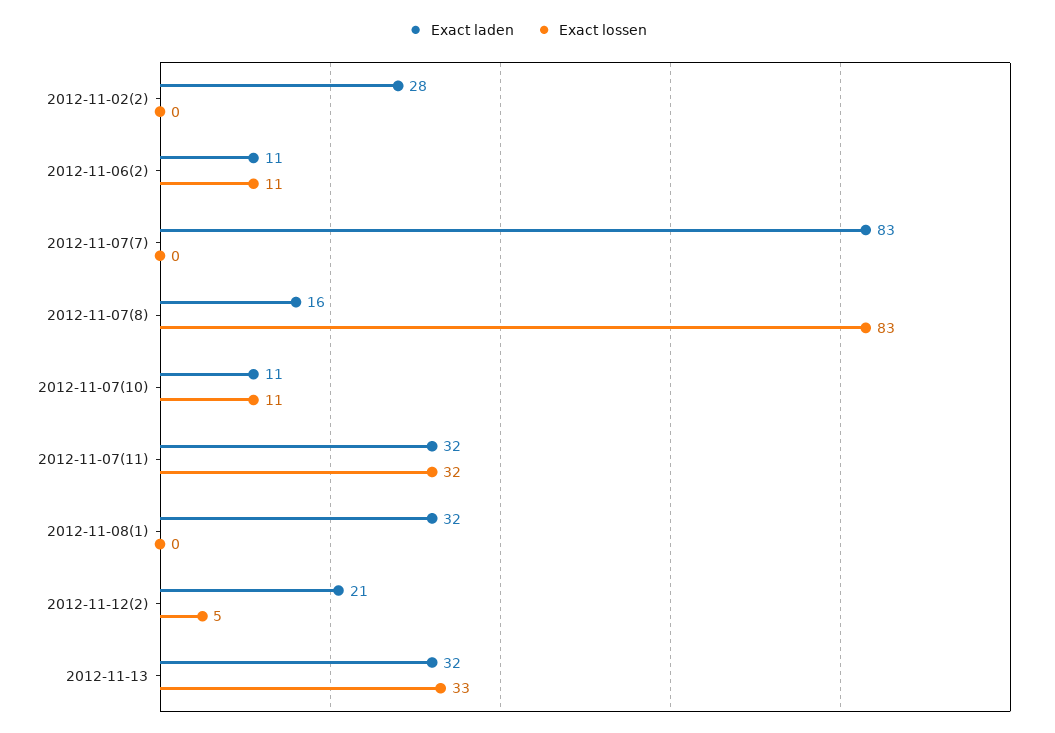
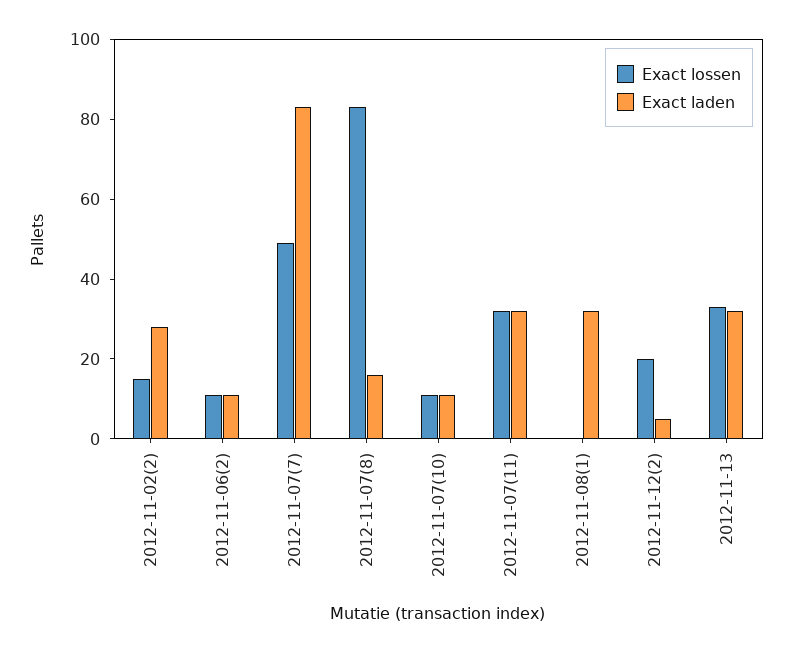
  {
    "Exact laden": {
      "2012-11-02(2)": 28,
      "2012-11-06(2)": 11,
      "2012-11-07(7)": 83,
      "2012-11-07(8)": 16,
      "2012-11-07(10)": 11,
      "2012-11-07(11)": 32,
      "2012-11-08(1)": 32,
-     "2012-11-12(2)": 21,
+     "2012-11-12(2)": 5,
      "2012-11-13": 32
    },
    "Exact lossen": {
-     "2012-11-02(2)": 0,
+     "2012-11-02(2)": 15,
      "2012-11-06(2)": 11,
-     "2012-11-07(7)": 0,
+     "2012-11-07(7)": 50,
      "2012-11-07(8)": 83,
      "2012-11-07(10)": 11,
      "2012-11-07(11)": 32,
      "2012-11-08(1)": 0,
-     "2012-11-12(2)": 5,
+     "2012-11-12(2)": 20,
      "2012-11-13": 33
    }
  }

